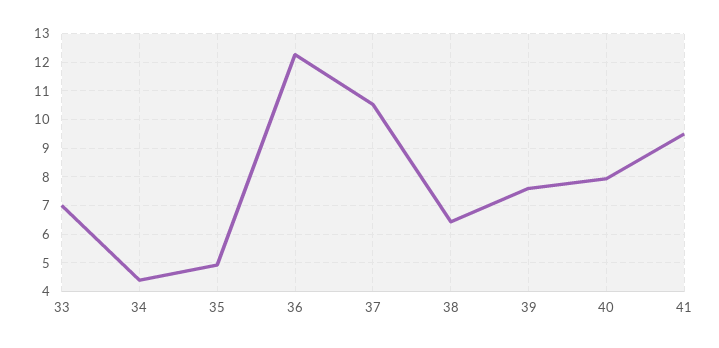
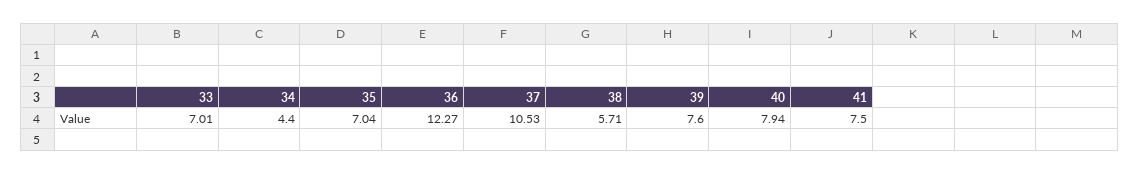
  {
    "33": 7.01,
    "34": 4.4,
-   "35": 5,
+   "35": 7.04,
    "36": 12.27,
    "37": 10.53,
-   "38": 6.5,
+   "38": 5.71,
    "39": 7.6,
    "40": 7.94,
-   "41": 9.5
+   "41": 7.5
  }

